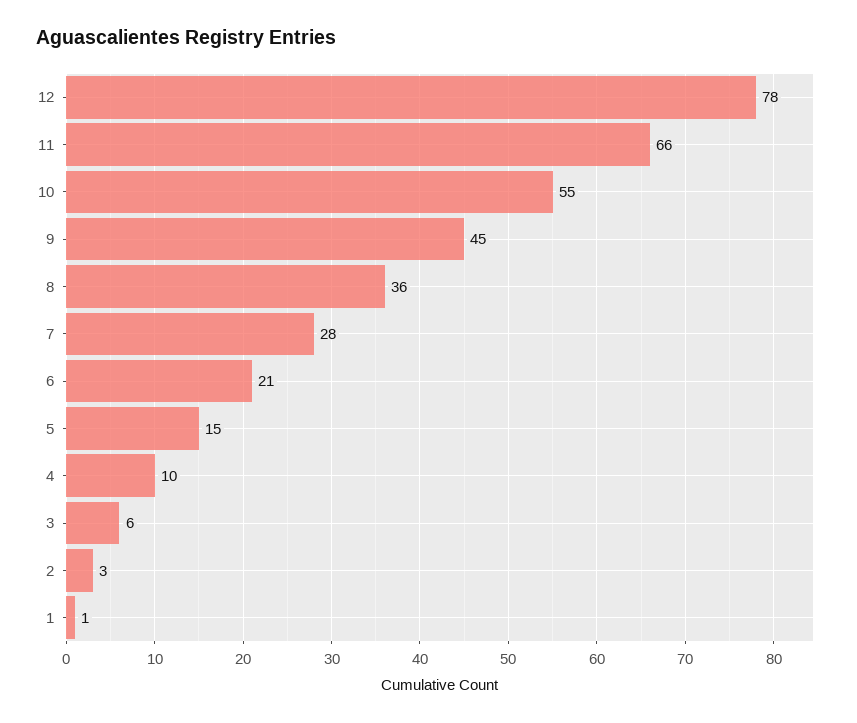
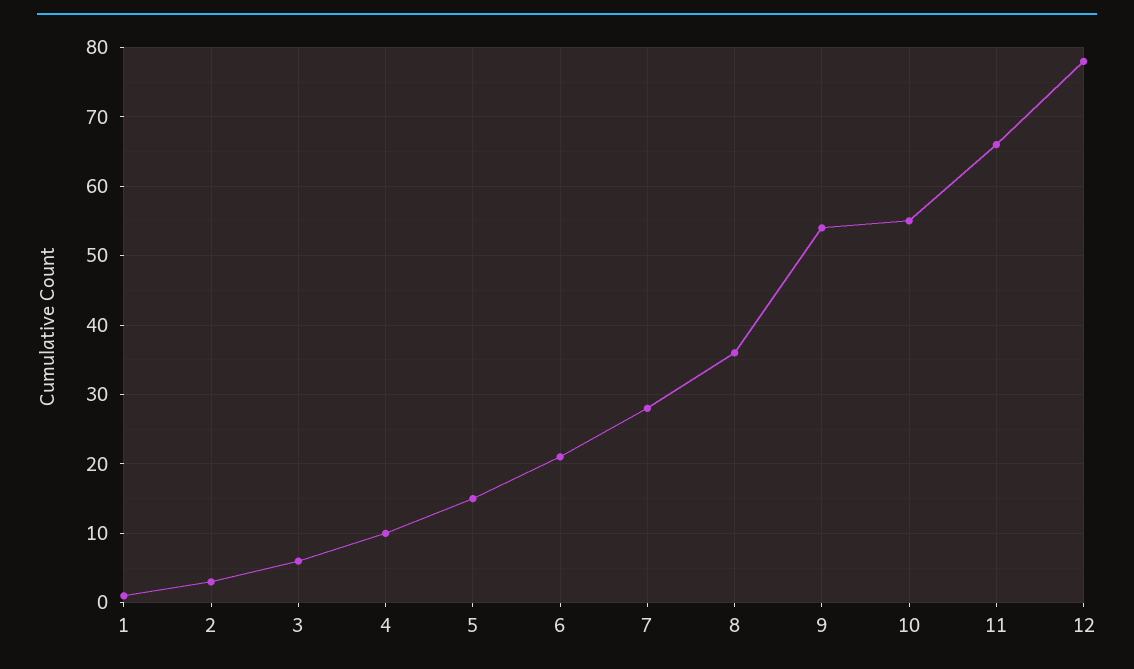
  {
    "12": 78,
    "11": 66,
    "10": 55,
-   "9": 45,
+   "9": 54,
    "8": 36,
    "7": 28,
    "6": 21,
    "5": 15,
    "4": 10,
    "3": 6,
    "2": 3,
    "1": 1
  }

